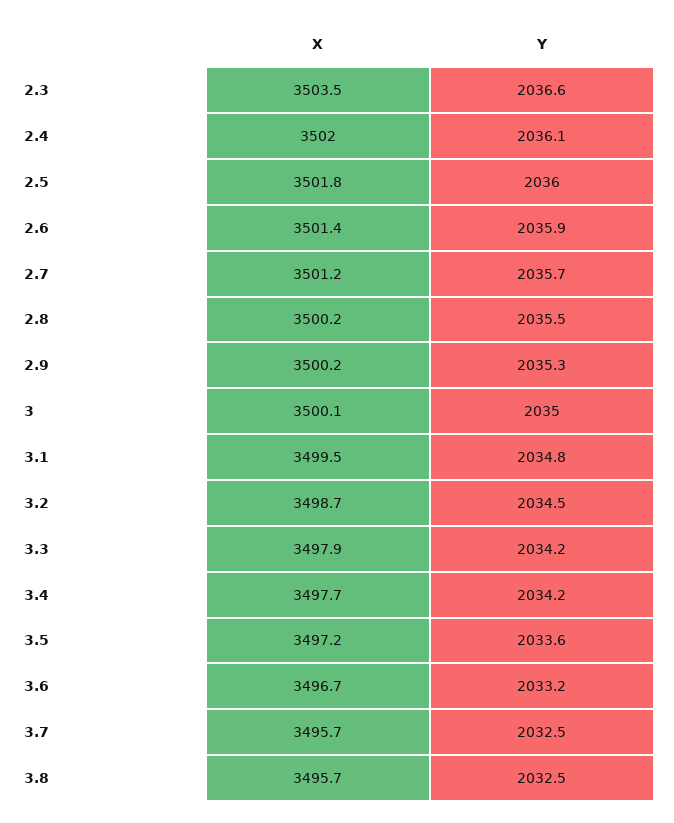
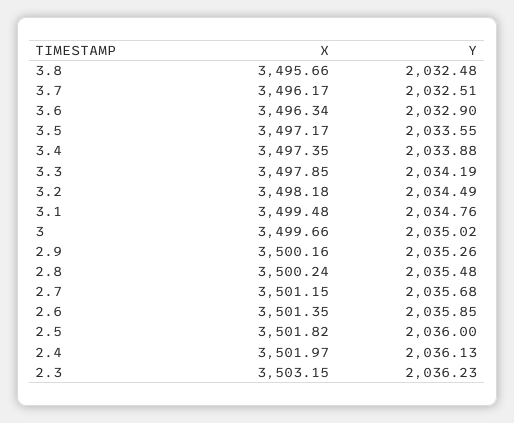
  {
    "X": {
-     "2.3": 3503.5,
+     "2.3": 3503.15,
      "2.4": 3501.97,
      "2.5": 3501.82,
      "2.6": 3501.35,
      "2.7": 3501.15,
      "2.8": 3500.24,
      "2.9": 3500.16,
-     "3": 3500.1,
+     "3": 3499.66,
      "3.1": 3499.48,
-     "3.2": 3498.7,
+     "3.2": 3498.18,
      "3.3": 3497.85,
-     "3.4": 3497.7,
+     "3.4": 3497.35,
      "3.5": 3497.17,
-     "3.6": 3496.7,
+     "3.6": 3496.34,
-     "3.7": 3495.7,
+     "3.7": 3496.17,
      "3.8": 3495.66
    },
    "Y": {
-     "2.3": 2036.6,
+     "2.3": 2036.23,
      "2.4": 2036.13,
      "2.5": 2036,
      "2.6": 2035.85,
      "2.7": 2035.68,
      "2.8": 2035.48,
      "2.9": 2035.26,
      "3": 2035.02,
      "3.1": 2034.76,
      "3.2": 2034.49,
      "3.3": 2034.19,
-     "3.4": 2034.2,
+     "3.4": 2033.88,
      "3.5": 2033.55,
-     "3.6": 2033.2,
+     "3.6": 2032.9,
      "3.7": 2032.51,
      "3.8": 2032.48
    }
  }

